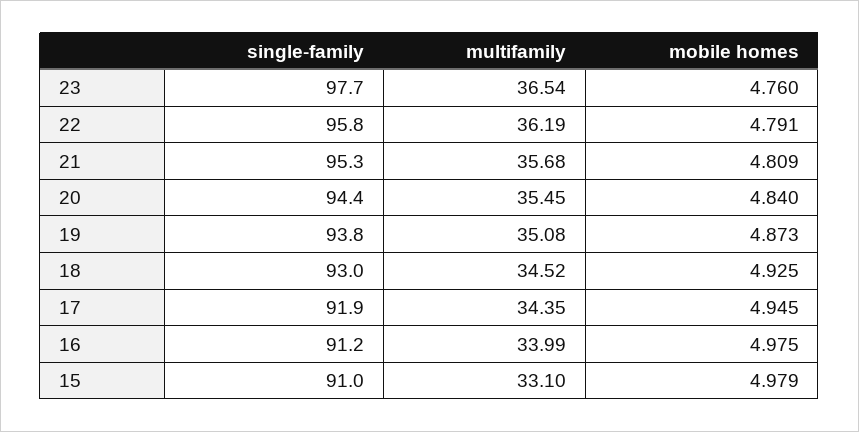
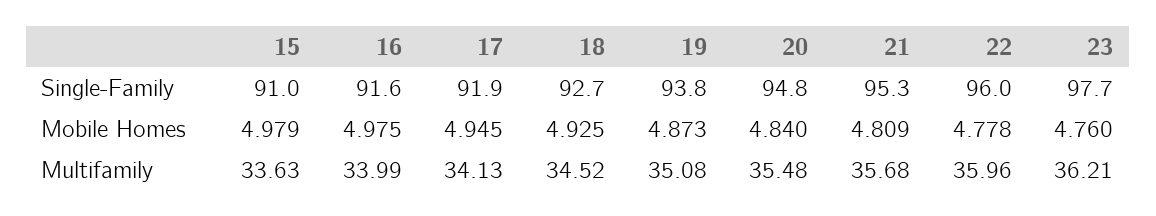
  {
    "single-family": {
      "23": 97.7,
-     "22": 95.8,
+     "22": 96,
      "21": 95.3,
-     "20": 94.4,
+     "20": 94.8,
      "19": 93.8,
-     "18": 93,
+     "18": 92.7,
      "17": 91.9,
-     "16": 91.2,
+     "16": 91.6,
      "15": 91
    },
    "multifamily": {
-     "23": 36.54,
+     "23": 36.21,
-     "22": 36.19,
+     "22": 35.96,
      "21": 35.68,
-     "20": 35.45,
+     "20": 35.48,
      "19": 35.08,
      "18": 34.52,
-     "17": 34.35,
+     "17": 34.13,
      "16": 33.99,
-     "15": 33.1
+     "15": 33.63
    },
    "mobile homes": {
      "23": 4.76,
-     "22": 4.791,
+     "22": 4.778,
      "21": 4.809,
      "20": 4.84,
      "19": 4.873,
      "18": 4.925,
      "17": 4.945,
      "16": 4.975,
      "15": 4.979
    }
  }

